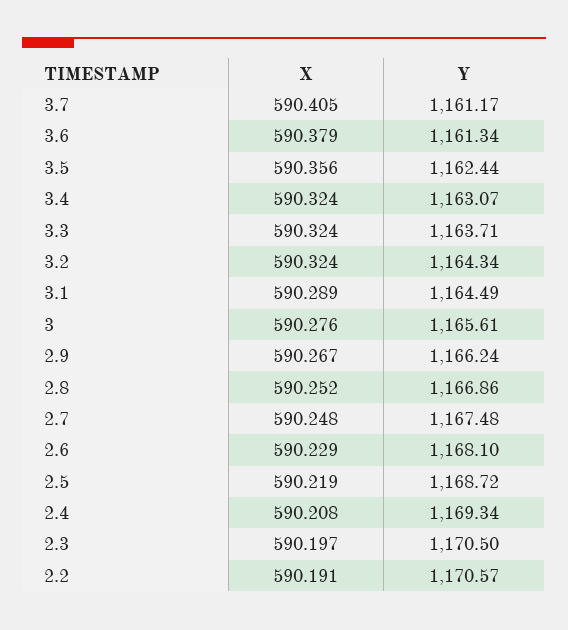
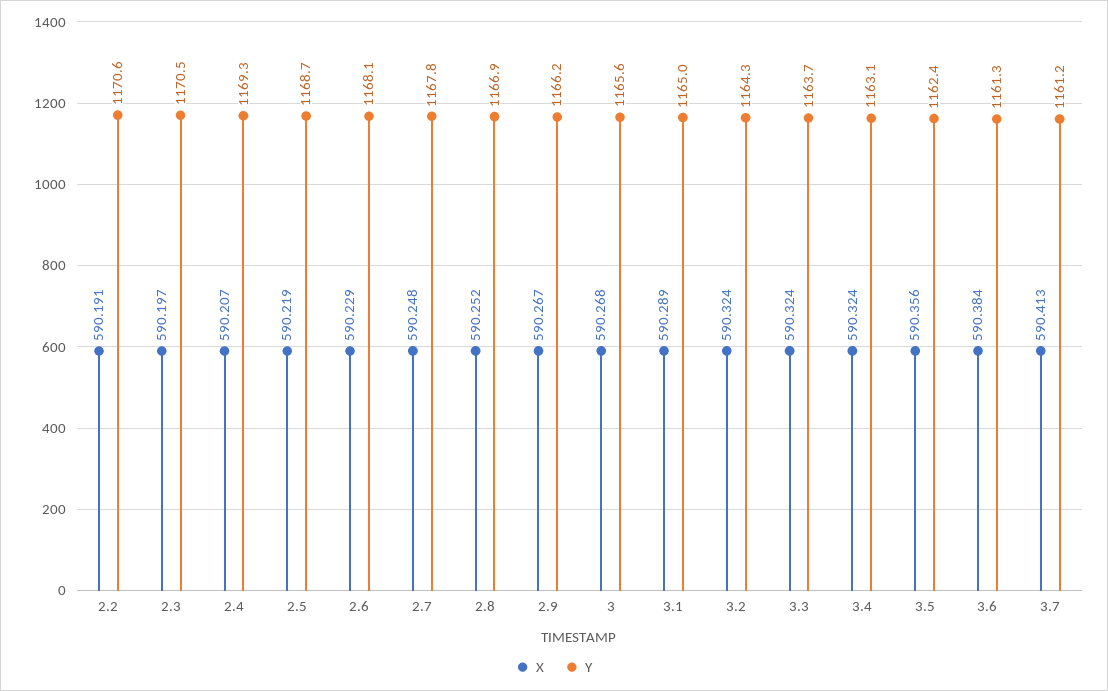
  {
    "X": {
-     "3.7": 590.405,
+     "3.7": 590.413,
-     "3.6": 590.379,
+     "3.6": 590.384,
      "3.5": 590.356,
      "3.4": 590.324,
      "3.3": 590.324,
      "3.2": 590.324,
      "3.1": 590.289,
-     "3": 590.276,
+     "3": 590.268,
      "2.9": 590.267,
      "2.8": 590.252,
      "2.7": 590.248,
      "2.6": 590.229,
      "2.5": 590.219,
-     "2.4": 590.208,
+     "2.4": 590.207,
      "2.3": 590.197,
      "2.2": 590.191
    },
    "Y": {
      "3.7": 1161.17,
      "3.6": 1161.34,
      "3.5": 1162.44,
      "3.4": 1163.07,
      "3.3": 1163.71,
      "3.2": 1164.34,
-     "3.1": 1164.49,
+     "3.1": 1165,
      "3": 1165.61,
      "2.9": 1166.24,
      "2.8": 1166.86,
-     "2.7": 1167.48,
+     "2.7": 1167.8,
      "2.6": 1168.1,
      "2.5": 1168.72,
      "2.4": 1169.34,
      "2.3": 1170.5,
      "2.2": 1170.57
    }
  }

